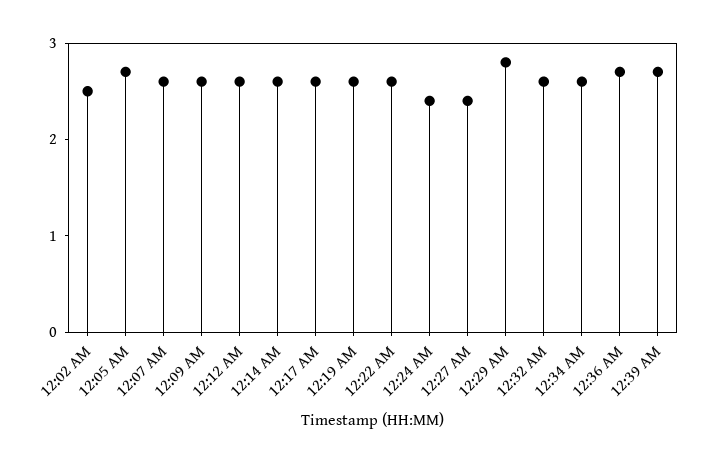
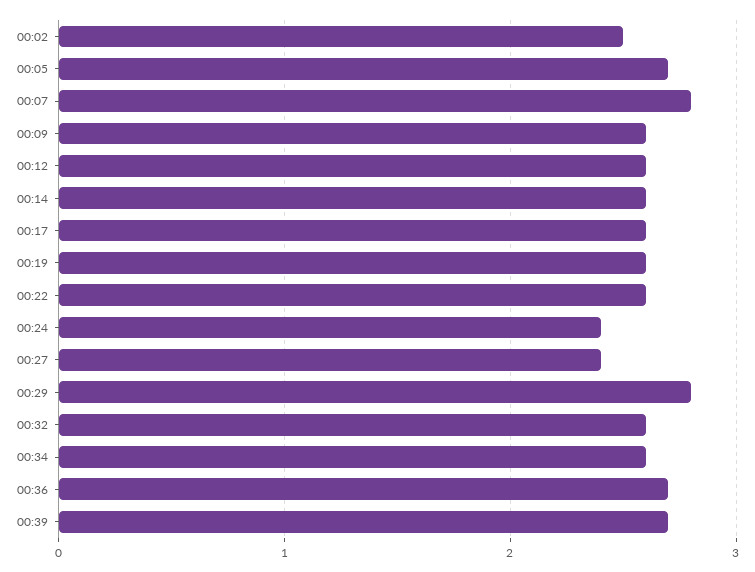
  {
    "12:02 AM": 2.5,
    "12:05 AM": 2.7,
-   "12:07 AM": 2.6,
+   "12:07 AM": 2.8,
    "12:09 AM": 2.6,
    "12:12 AM": 2.6,
    "12:14 AM": 2.6,
    "12:17 AM": 2.6,
    "12:19 AM": 2.6,
    "12:22 AM": 2.6,
    "12:24 AM": 2.4,
    "12:27 AM": 2.4,
    "12:29 AM": 2.8,
    "12:32 AM": 2.6,
    "12:34 AM": 2.6,
    "12:36 AM": 2.7,
    "12:39 AM": 2.7
  }

